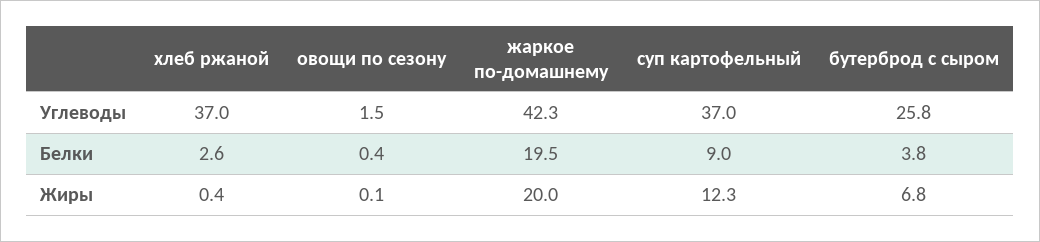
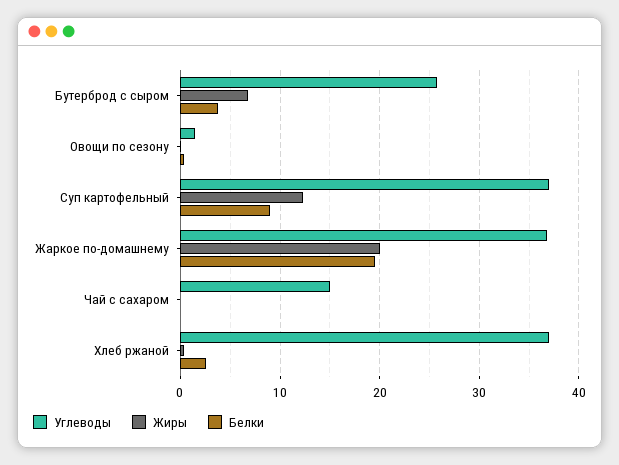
  {
    "Углеводы": {
      "хлеб ржаной": 37,
      "овощи по сезону": 1.5,
-     "жаркое по-домашнему": 42.3,
+     "жаркое по-домашнему": 37,
      "суп картофельный": 37,
-     "бутерброд с сыром": 25.8
+     "бутерброд с сыром": 25.8,
+     "Чай с сахаром": 15
    },
    "Белки": {
      "хлеб ржаной": 2.6,
      "овощи по сезону": 0.4,
      "жаркое по-домашнему": 19.5,
      "суп картофельный": 9,
-     "бутерброд с сыром": 3.8
+     "бутерброд с сыром": 3.8,
+     "Чай с сахаром": 0
    },
    "Жиры": {
      "хлеб ржаной": 0.4,
      "овощи по сезону": 0.1,
      "жаркое по-домашнему": 20,
      "суп картофельный": 12.3,
-     "бутерброд с сыром": 6.8
+     "бутерброд с сыром": 6.8,
+     "Чай с сахаром": 0
    }
  }

